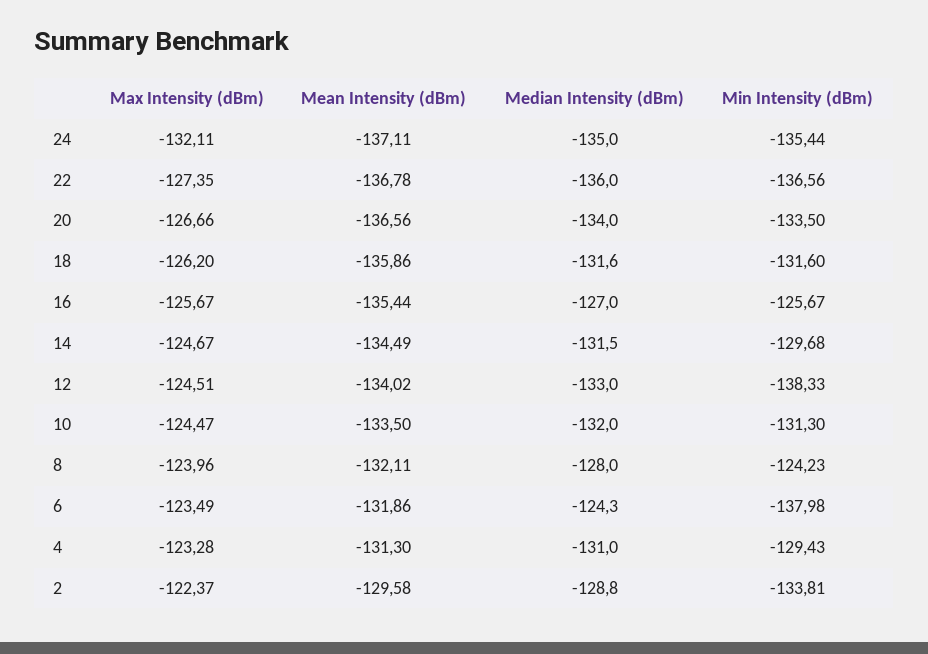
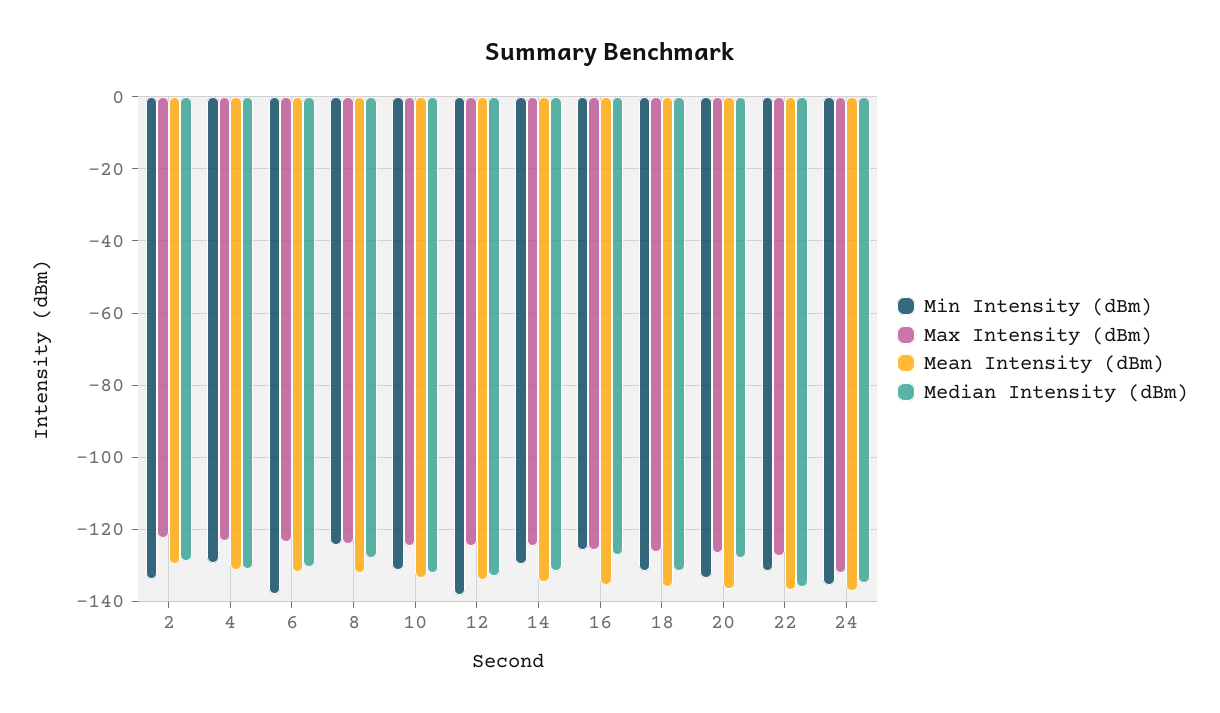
  {
    "Max Intensity (dBm)": {
      "24": -132.11,
      "22": -127.35,
      "20": -126.66,
      "18": -126.2,
      "16": -125.67,
      "14": -124.67,
      "12": -124.51,
      "10": -124.47,
      "8": -123.96,
      "6": -123.49,
      "4": -123.28,
      "2": -122.37
    },
    "Mean Intensity (dBm)": {
      "24": -137.11,
      "22": -136.78,
      "20": -136.56,
      "18": -135.86,
      "16": -135.44,
      "14": -134.49,
      "12": -134.02,
      "10": -133.5,
      "8": -132.11,
      "6": -131.86,
      "4": -131.3,
      "2": -129.58
    },
    "Median Intensity (dBm)": {
      "24": -135,
      "22": -136,
-     "20": -134,
+     "20": -128,
      "18": -131.6,
      "16": -127,
      "14": -131.5,
      "12": -133,
      "10": -132,
      "8": -128,
-     "6": -124.3,
+     "6": -130,
      "4": -131,
      "2": -128.8
    },
    "Min Intensity (dBm)": {
      "24": -135.44,
-     "22": -136.56,
+     "22": -132,
      "20": -133.5,
      "18": -131.6,
      "16": -125.67,
      "14": -129.68,
      "12": -138.33,
      "10": -131.3,
      "8": -124.23,
      "6": -137.98,
      "4": -129.43,
      "2": -133.81
    }
  }

